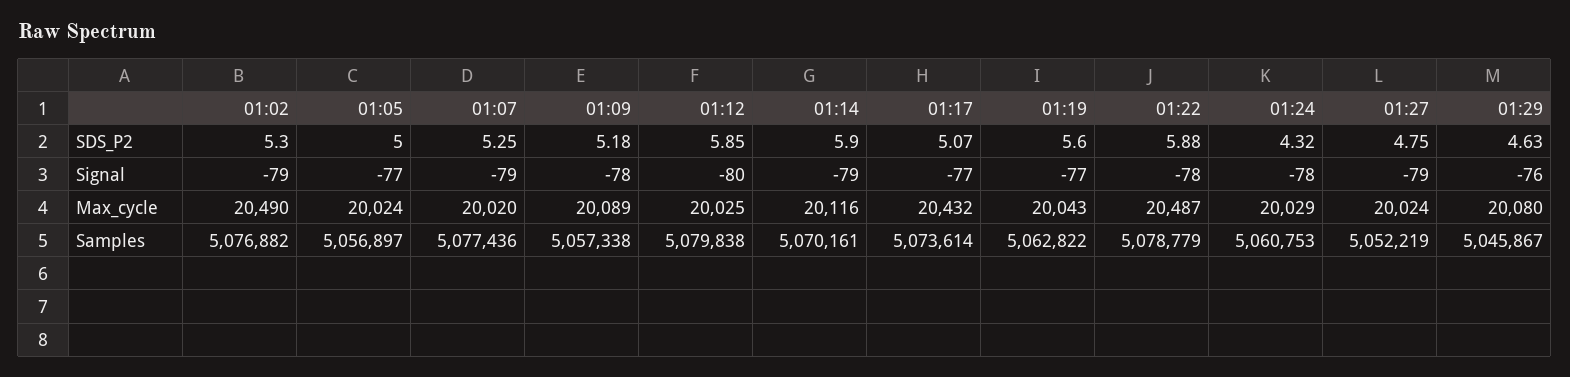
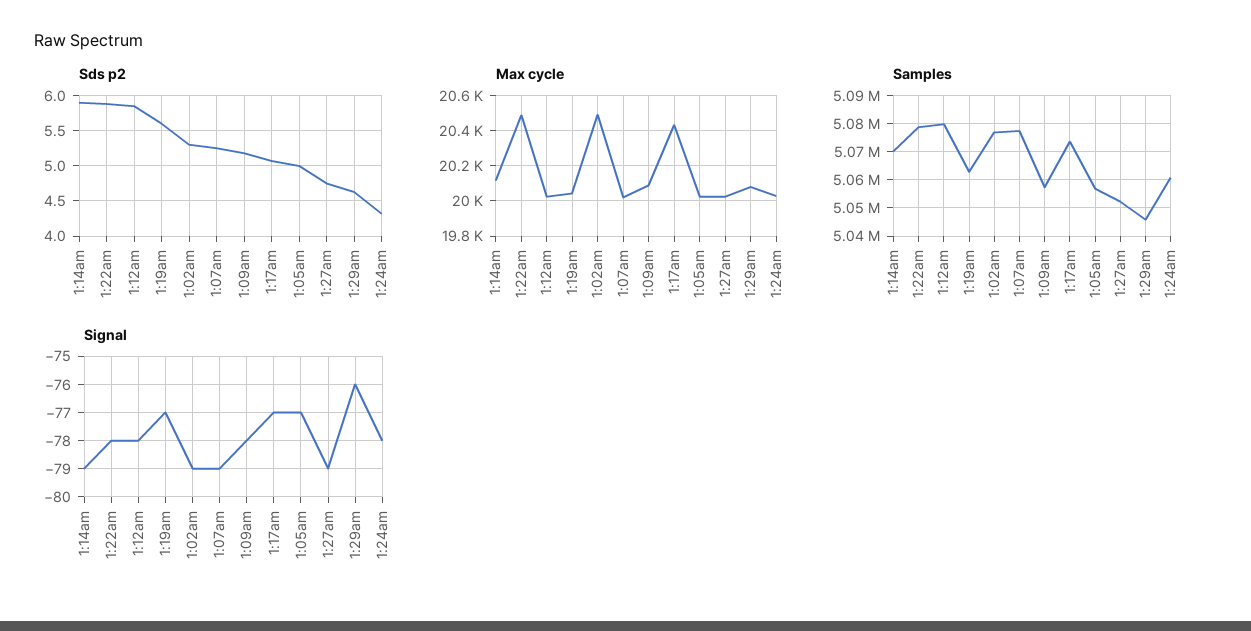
  {
    "SDS_P2": {
      "01:02": 5.3,
      "01:05": 5,
      "01:07": 5.25,
      "01:09": 5.18,
      "01:12": 5.85,
      "01:14": 5.9,
      "01:17": 5.07,
      "01:19": 5.6,
      "01:22": 5.88,
      "01:24": 4.32,
      "01:27": 4.75,
      "01:29": 4.63
    },
    "Signal": {
      "01:02": -79,
      "01:05": -77,
      "01:07": -79,
      "01:09": -78,
-     "01:12": -80,
+     "01:12": -78,
      "01:14": -79,
      "01:17": -77,
      "01:19": -77,
      "01:22": -78,
      "01:24": -78,
      "01:27": -79,
      "01:29": -76
    },
    "Max_cycle": {
      "01:02": 20490,
      "01:05": 20024,
      "01:07": 20020,
      "01:09": 20089,
      "01:12": 20025,
      "01:14": 20116,
      "01:17": 20432,
      "01:19": 20043,
      "01:22": 20487,
      "01:24": 20029,
      "01:27": 20024,
      "01:29": 20080
    },
    "Samples": {
      "01:02": 5076882,
      "01:05": 5056897,
      "01:07": 5077436,
      "01:09": 5057338,
      "01:12": 5079838,
      "01:14": 5070161,
      "01:17": 5073614,
      "01:19": 5062822,
      "01:22": 5078779,
      "01:24": 5060753,
      "01:27": 5052219,
      "01:29": 5045867
    }
  }

